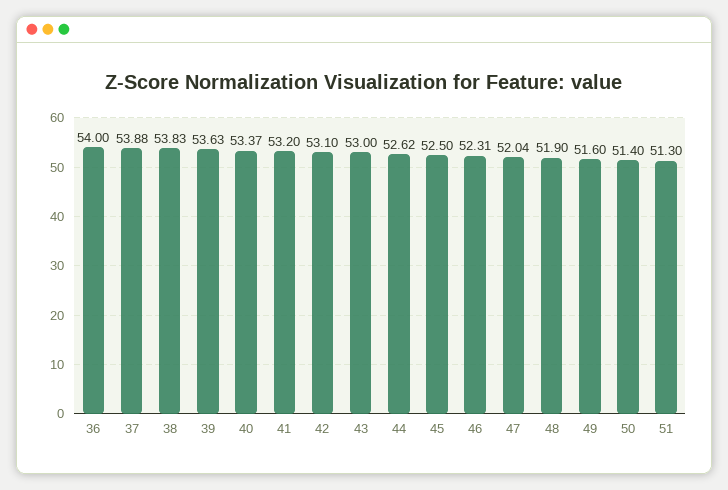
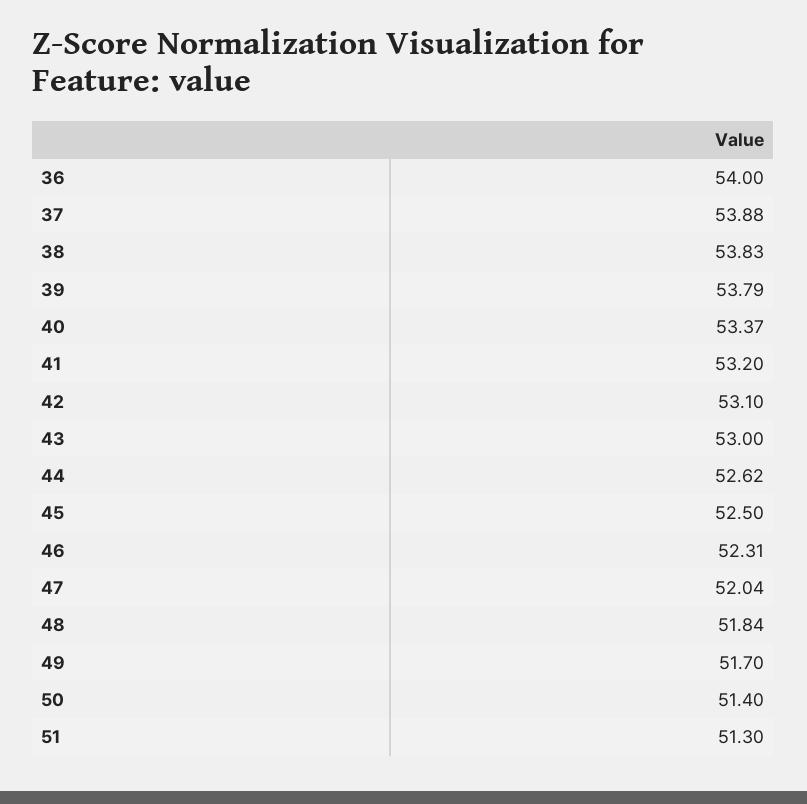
  {
    "36": 54,
    "37": 53.88,
    "38": 53.83,
-   "39": 53.63,
+   "39": 53.79,
    "40": 53.37,
    "41": 53.2,
    "42": 53.1,
    "43": 53,
    "44": 52.62,
    "45": 52.5,
    "46": 52.31,
    "47": 52.04,
-   "48": 51.9,
+   "48": 51.84,
-   "49": 51.6,
+   "49": 51.7,
    "50": 51.4,
    "51": 51.3
  }

